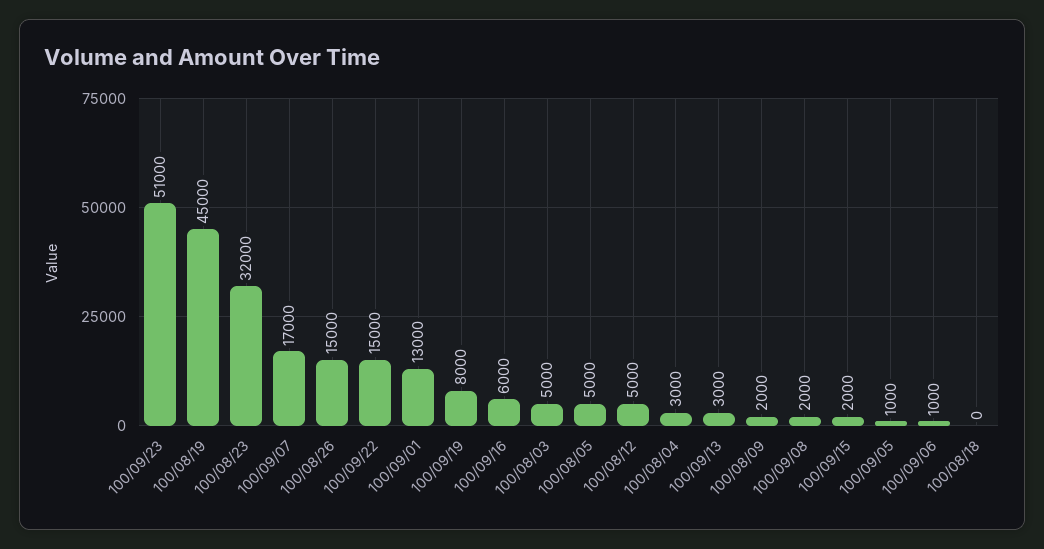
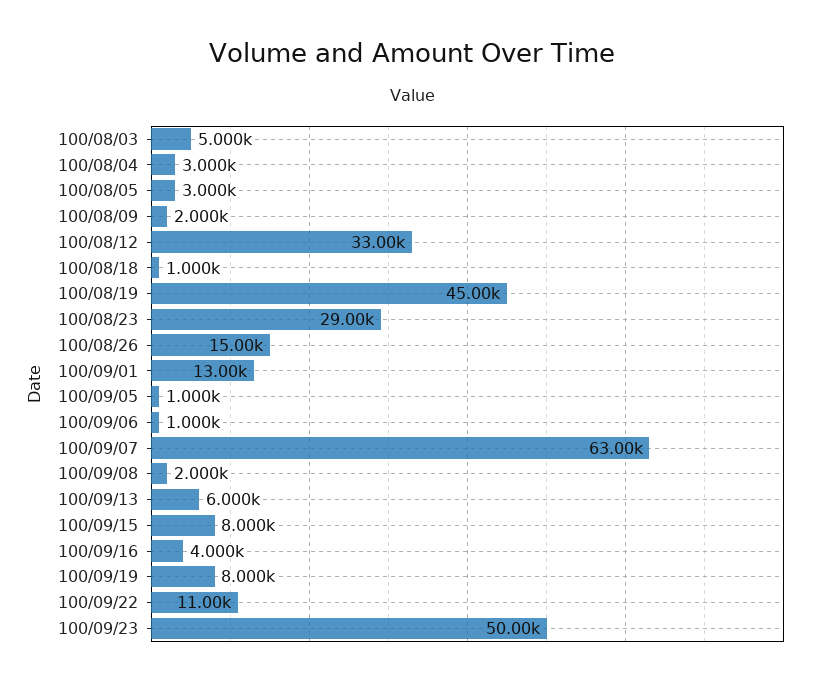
  {
-   "100/09/23": 51000,
+   "100/09/23": 50000,
    "100/08/19": 45000,
-   "100/08/23": 32000,
+   "100/08/23": 29000,
-   "100/09/07": 17000,
+   "100/09/07": 63000,
    "100/08/26": 15000,
-   "100/09/22": 15000,
+   "100/09/22": 11000,
    "100/09/01": 13000,
    "100/09/19": 8000,
-   "100/09/16": 6000,
+   "100/09/16": 4000,
    "100/08/03": 5000,
-   "100/08/05": 5000,
+   "100/08/05": 3000,
-   "100/08/12": 5000,
+   "100/08/12": 33000,
    "100/08/04": 3000,
-   "100/09/13": 3000,
+   "100/09/13": 6000,
    "100/08/09": 2000,
    "100/09/08": 2000,
-   "100/09/15": 2000,
+   "100/09/15": 8000,
    "100/09/05": 1000,
    "100/09/06": 1000,
-   "100/08/18": 0
+   "100/08/18": 1000
  }

